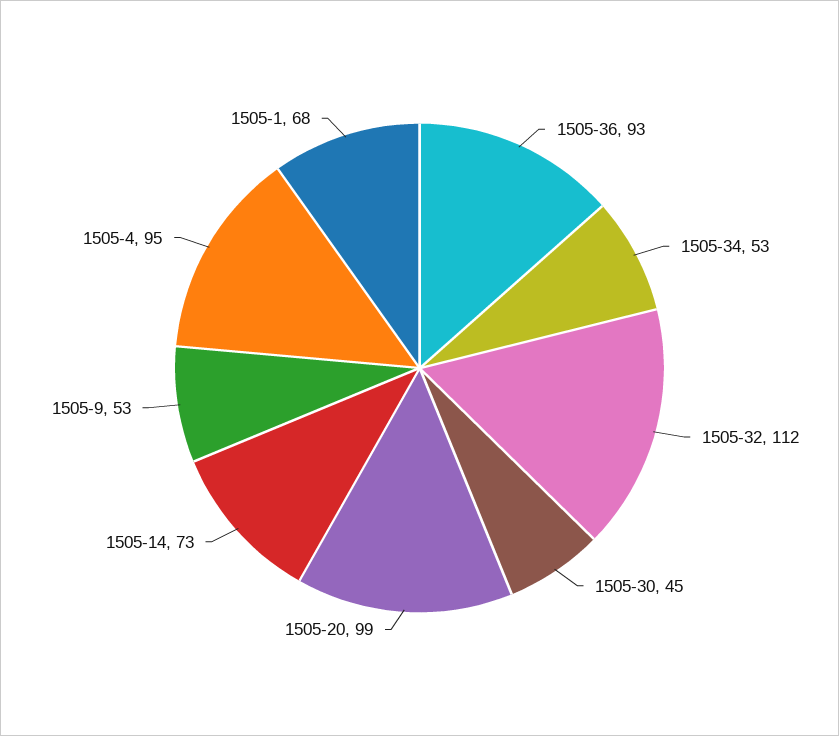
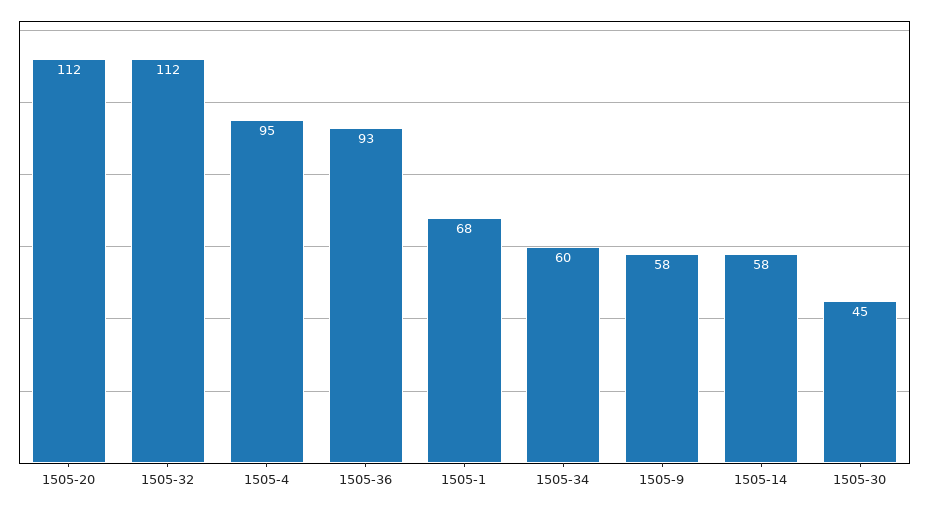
  {
    "1505-36": 93,
-   "1505-34": 53,
+   "1505-34": 60,
    "1505-32": 112,
    "1505-30": 45,
-   "1505-20": 99,
+   "1505-20": 112,
-   "1505-14": 73,
+   "1505-14": 58,
-   "1505-9": 53,
+   "1505-9": 58,
    "1505-4": 95,
    "1505-1": 68
  }

